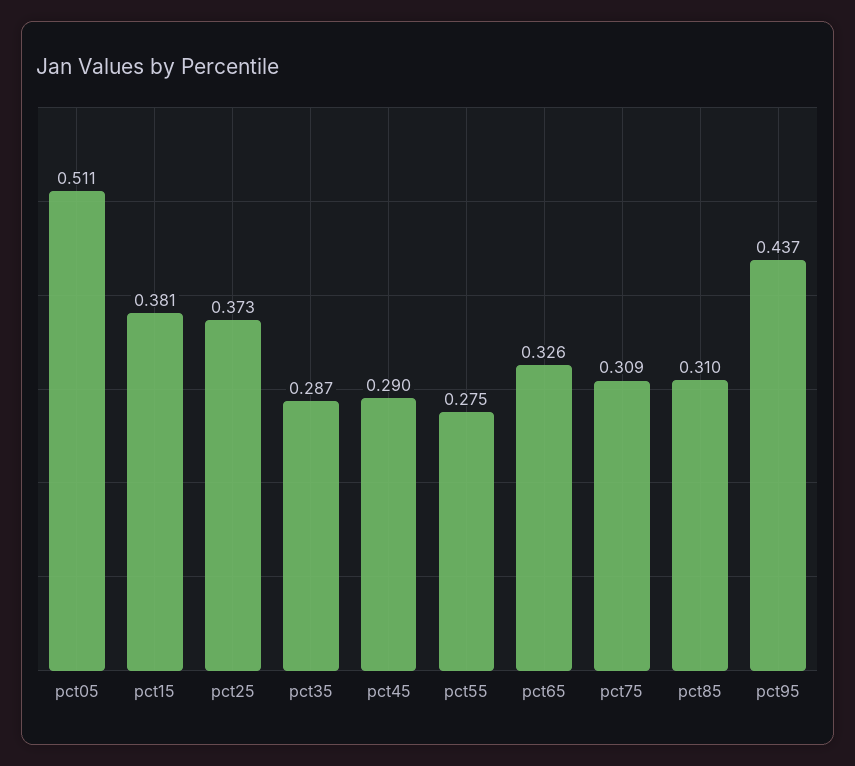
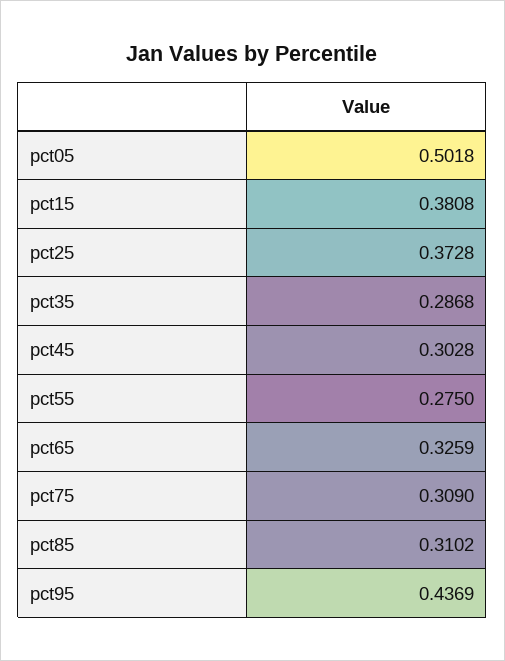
  {
-   "pct05": 0.511,
+   "pct05": 0.5018,
    "pct15": 0.3808,
    "pct25": 0.3728,
    "pct35": 0.2868,
-   "pct45": 0.29,
+   "pct45": 0.3028,
    "pct55": 0.275,
    "pct65": 0.3259,
    "pct75": 0.309,
    "pct85": 0.3102,
    "pct95": 0.4369
  }

